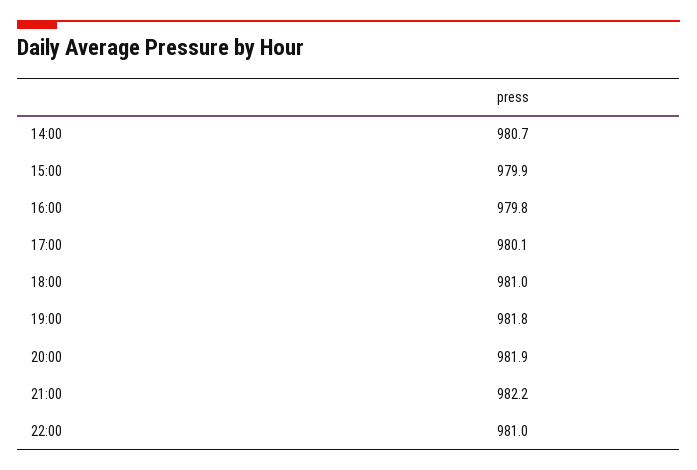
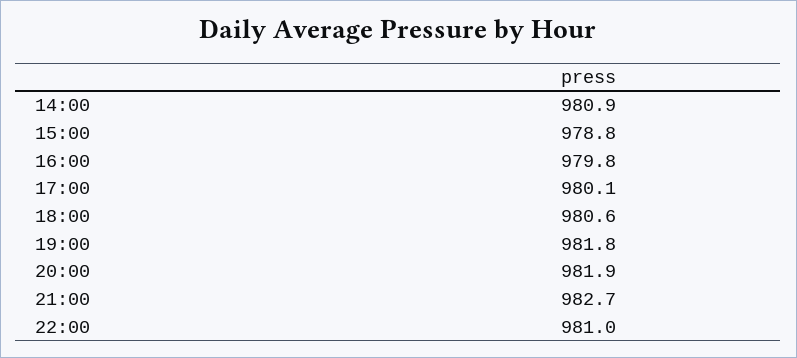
  {
-   "14:00": 980.7,
+   "14:00": 980.9,
-   "15:00": 979.9,
+   "15:00": 978.8,
    "16:00": 979.8,
    "17:00": 980.1,
-   "18:00": 981,
+   "18:00": 980.6,
    "19:00": 981.8,
    "20:00": 981.9,
-   "21:00": 982.2,
+   "21:00": 982.7,
    "22:00": 981
  }

